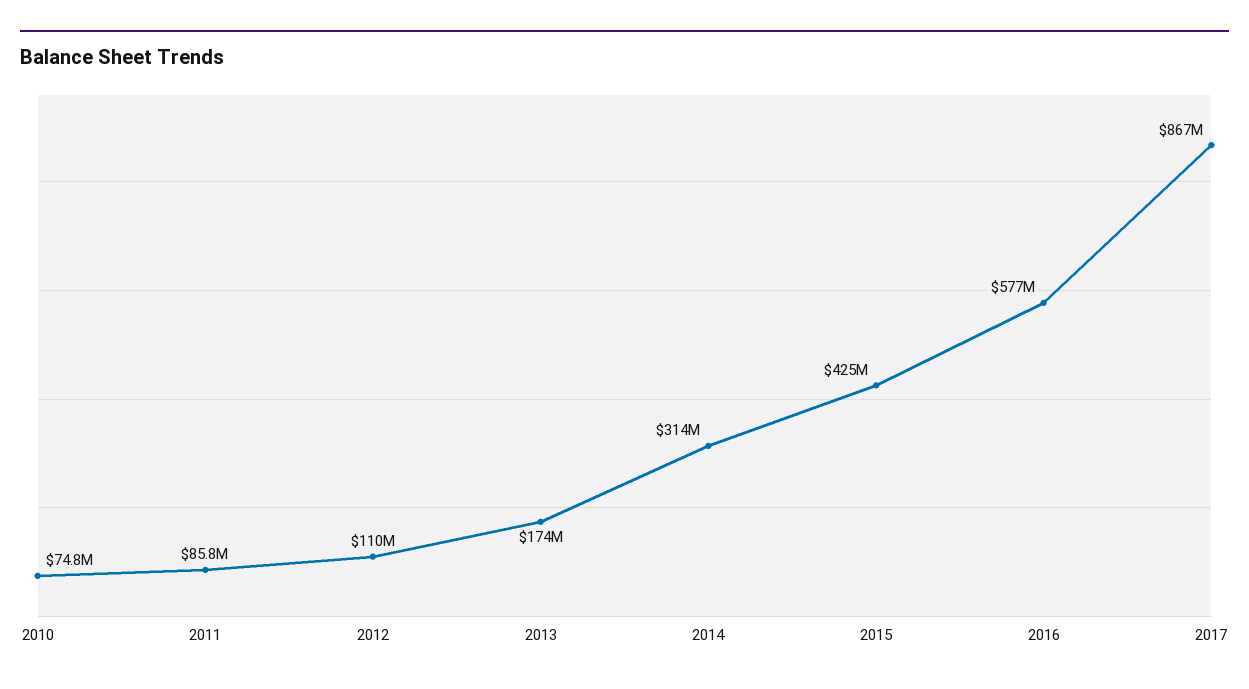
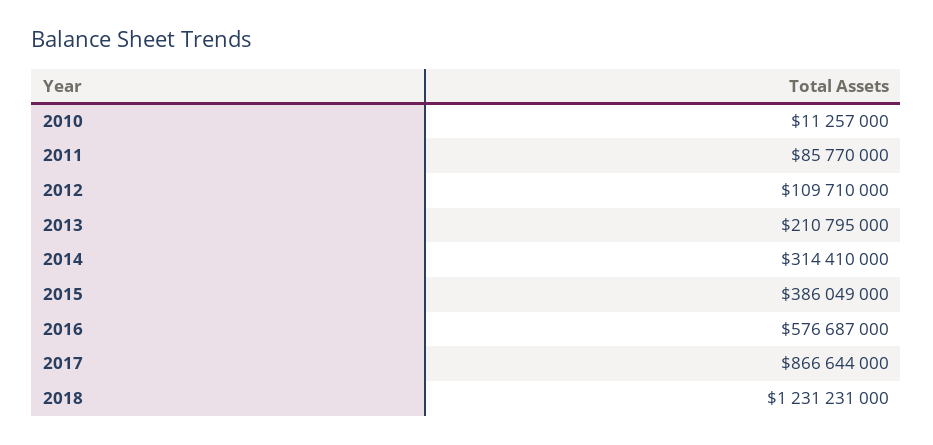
  {
-   "2010": 74800000,
+   "2010": 11257000,
    "2011": 85770000,
    "2012": 109710000,
-   "2013": 174000000,
+   "2013": 210795000,
    "2014": 314410000,
-   "2015": 425000000,
+   "2015": 386049000,
    "2016": 576687000,
-   "2017": 866644000
+   "2017": 866644000,
+   "2018": 1231231000
  }

